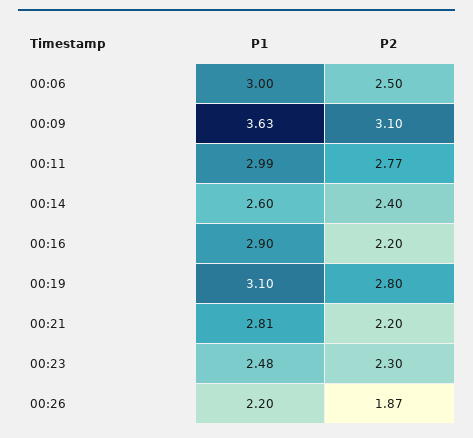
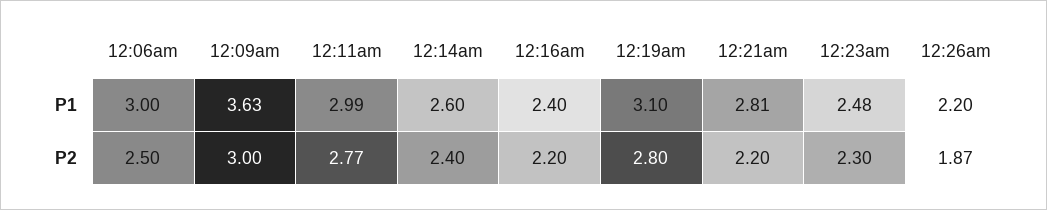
  {
    "P1": {
      "00:06": 3,
      "00:09": 3.63,
      "00:11": 2.99,
      "00:14": 2.6,
-     "00:16": 2.9,
+     "00:16": 2.4,
      "00:19": 3.1,
      "00:21": 2.81,
      "00:23": 2.48,
      "00:26": 2.2
    },
    "P2": {
      "00:06": 2.5,
-     "00:09": 3.1,
+     "00:09": 3,
      "00:11": 2.77,
      "00:14": 2.4,
      "00:16": 2.2,
      "00:19": 2.8,
      "00:21": 2.2,
      "00:23": 2.3,
      "00:26": 1.87
    }
  }

